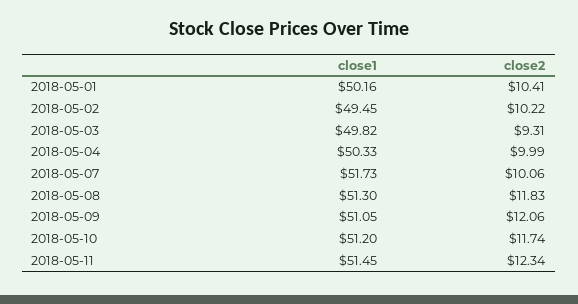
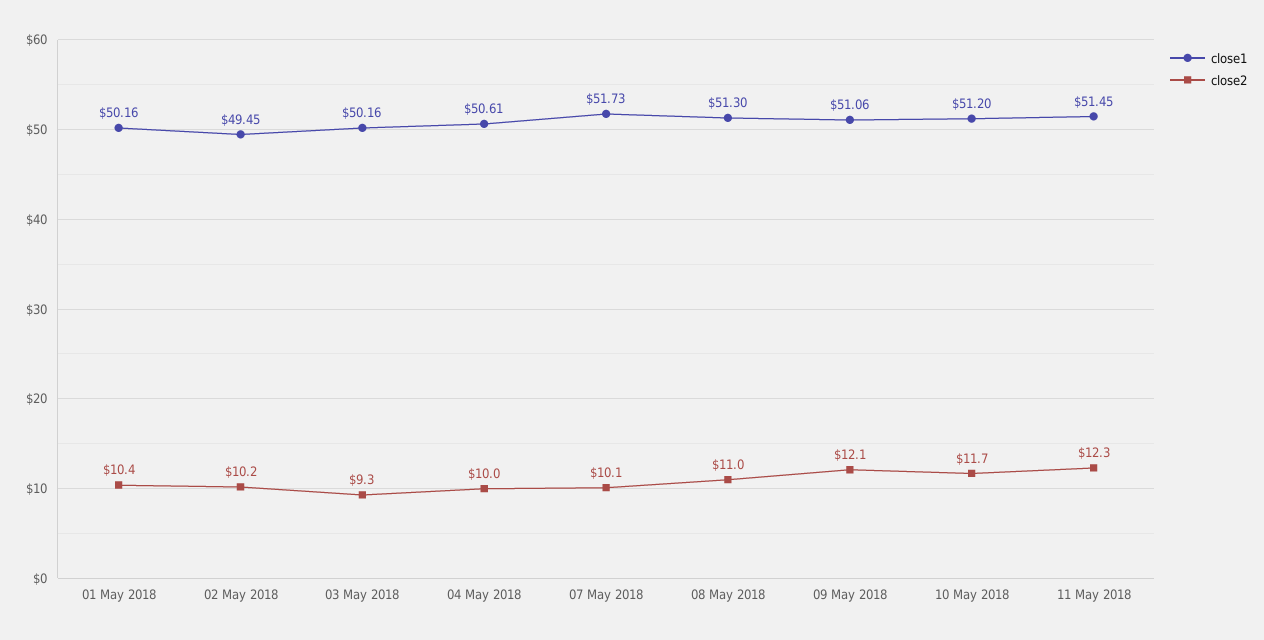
  {
    "close1": {
      "2018-05-01": 50.16,
      "2018-05-02": 49.45,
-     "2018-05-03": 49.82,
+     "2018-05-03": 50.16,
-     "2018-05-04": 50.33,
+     "2018-05-04": 50.61,
      "2018-05-07": 51.73,
      "2018-05-08": 51.3,
-     "2018-05-09": 51.05,
+     "2018-05-09": 51.06,
      "2018-05-10": 51.2,
      "2018-05-11": 51.45
    },
    "close2": {
      "2018-05-01": 10.41,
      "2018-05-02": 10.22,
      "2018-05-03": 9.31,
      "2018-05-04": 9.99,
      "2018-05-07": 10.06,
-     "2018-05-08": 11.83,
+     "2018-05-08": 11,
      "2018-05-09": 12.06,
      "2018-05-10": 11.74,
      "2018-05-11": 12.34
    }
  }

